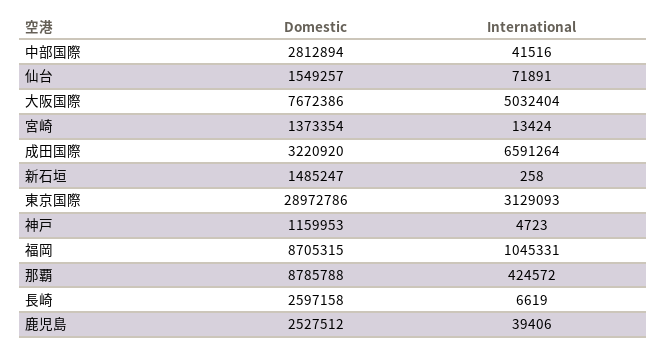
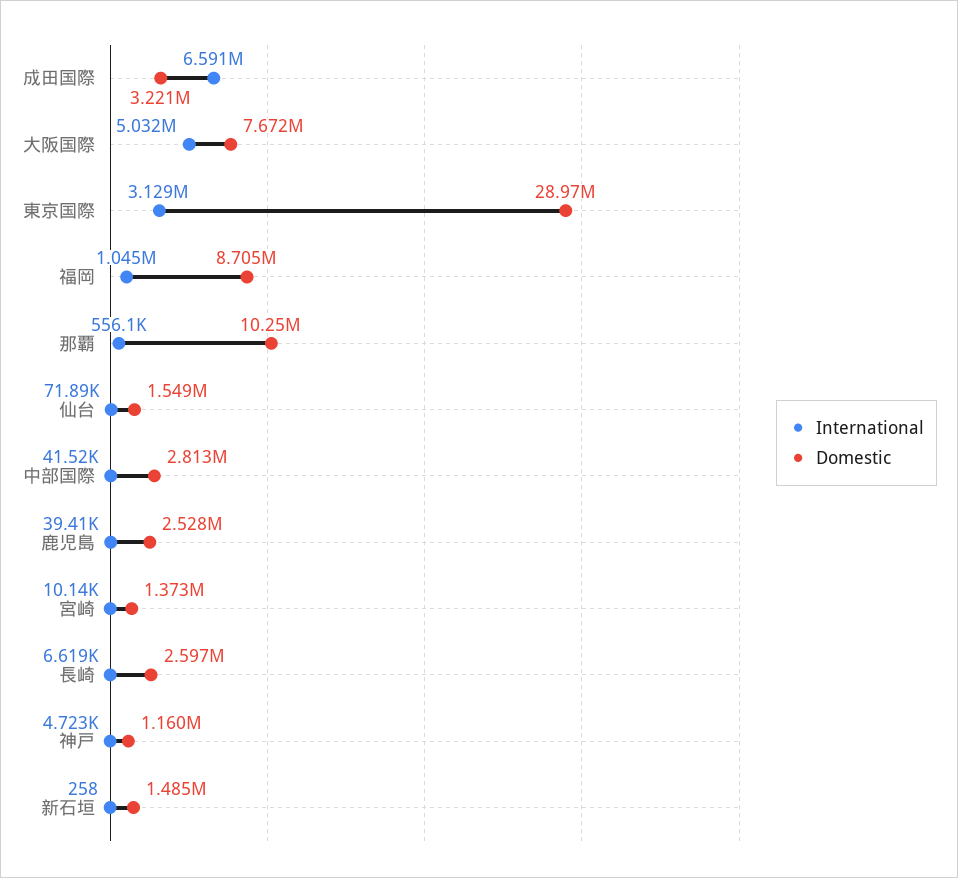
  {
    "Domestic": {
      "中部国際": 2812894,
      "仙台": 1549257,
      "大阪国際": 7672386,
      "宮崎": 1373354,
      "成田国際": 3220920,
      "新石垣": 1485247,
      "東京国際": 28972786,
      "神戸": 1159953,
      "福岡": 8705315,
-     "那覇": 8785788,
+     "那覇": 10250000,
      "長崎": 2597158,
      "鹿児島": 2527512
    },
    "International": {
      "中部国際": 41516,
      "仙台": 71891,
      "大阪国際": 5032404,
-     "宮崎": 13424,
+     "宮崎": 10140,
      "成田国際": 6591264,
      "新石垣": 258,
      "東京国際": 3129093,
      "神戸": 4723,
      "福岡": 1045331,
-     "那覇": 424572,
+     "那覇": 556100,
      "長崎": 6619,
      "鹿児島": 39406
    }
  }

